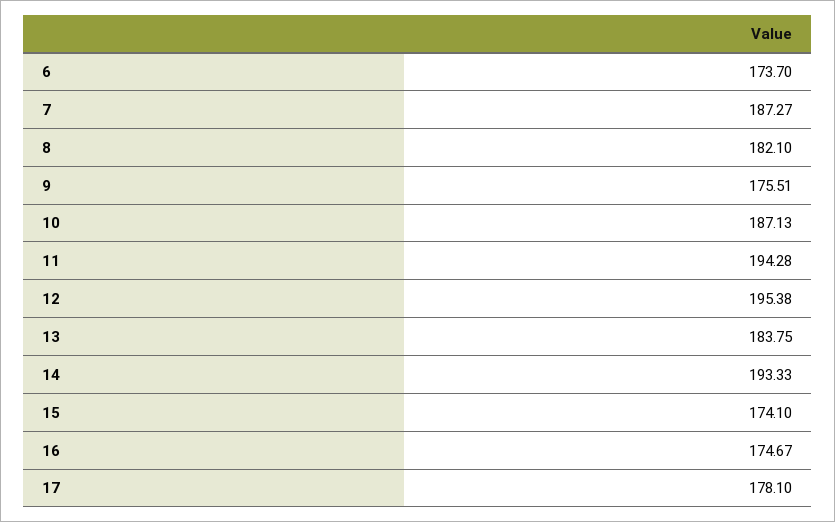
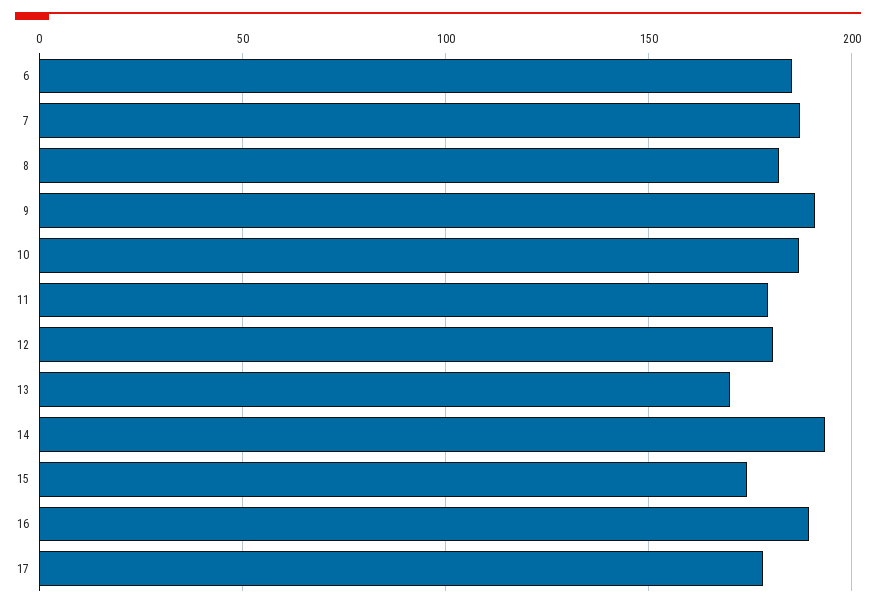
  {
-   "6": 173.7,
+   "6": 185,
    "7": 187.27,
    "8": 182.1,
-   "9": 175.51,
+   "9": 190,
    "10": 187.13,
-   "11": 194.28,
+   "11": 180,
-   "12": 195.38,
+   "12": 180,
-   "13": 183.75,
+   "13": 170,
    "14": 193.33,
    "15": 174.1,
-   "16": 174.67,
+   "16": 190,
    "17": 178.1
  }

